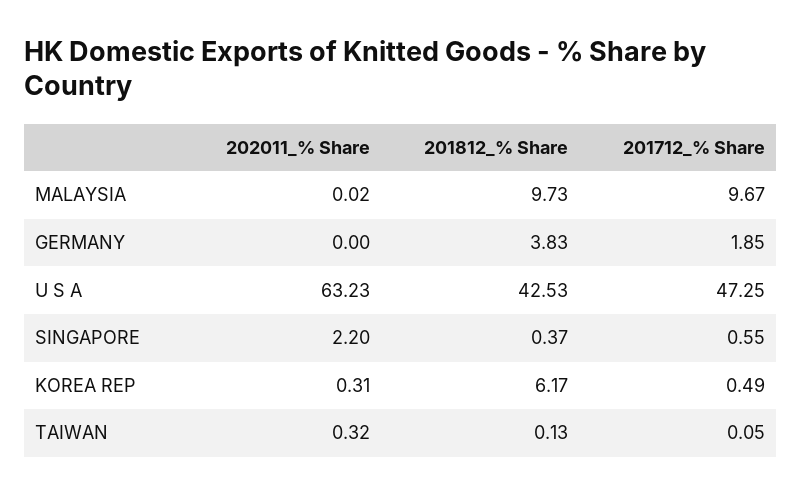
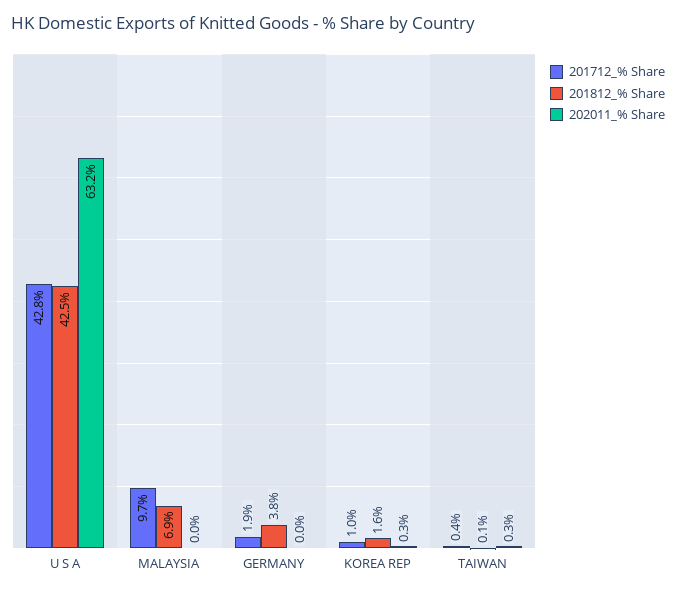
  {
    "202011_% Share": {
      "MALAYSIA": 0.02,
      "GERMANY": 0,
      "U S A": 63.23,
-     "SINGAPORE": 2.2,
      "KOREA REP": 0.31,
      "TAIWAN": 0.32
    },
    "201812_% Share": {
-     "MALAYSIA": 9.73,
+     "MALAYSIA": 6.9,
      "GERMANY": 3.83,
      "U S A": 42.53,
-     "SINGAPORE": 0.37,
-     "KOREA REP": 6.17,
+     "KOREA REP": 1.6,
      "TAIWAN": 0.13
    },
    "201712_% Share": {
      "MALAYSIA": 9.67,
      "GERMANY": 1.85,
-     "U S A": 47.25,
+     "U S A": 42.8,
-     "SINGAPORE": 0.55,
-     "KOREA REP": 0.49,
+     "KOREA REP": 1,
-     "TAIWAN": 0.05
+     "TAIWAN": 0.4
    }
  }

